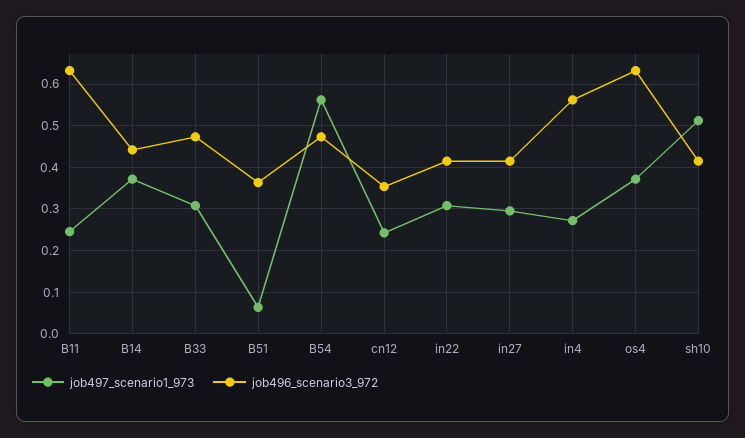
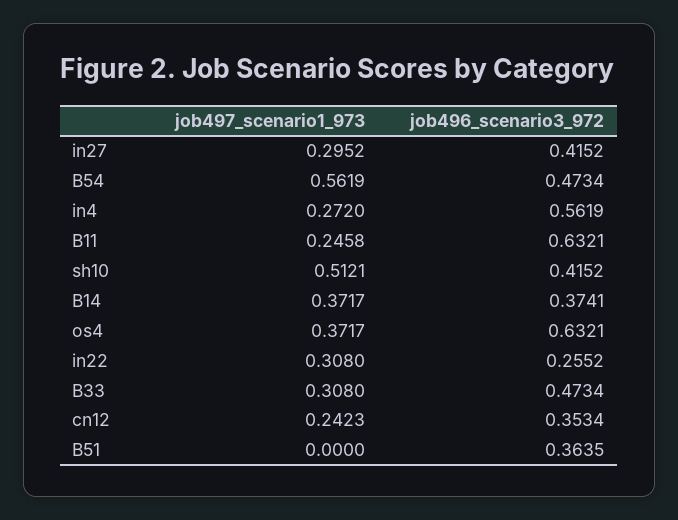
  {
    "job497_scenario1_973": {
      "B11": 0.2458,
      "B14": 0.3717,
      "B33": 0.308,
-     "B51": 0.06,
+     "B51": 0,
      "B54": 0.5619,
      "cn12": 0.2423,
      "in22": 0.308,
      "in27": 0.2952,
      "in4": 0.272,
      "os4": 0.3717,
      "sh10": 0.5121
    },
    "job496_scenario3_972": {
      "B11": 0.6321,
-     "B14": 0.44,
+     "B14": 0.3741,
      "B33": 0.4734,
      "B51": 0.3635,
      "B54": 0.4734,
      "cn12": 0.3534,
-     "in22": 0.42,
+     "in22": 0.2552,
      "in27": 0.4152,
      "in4": 0.5619,
      "os4": 0.6321,
      "sh10": 0.4152
    }
  }

